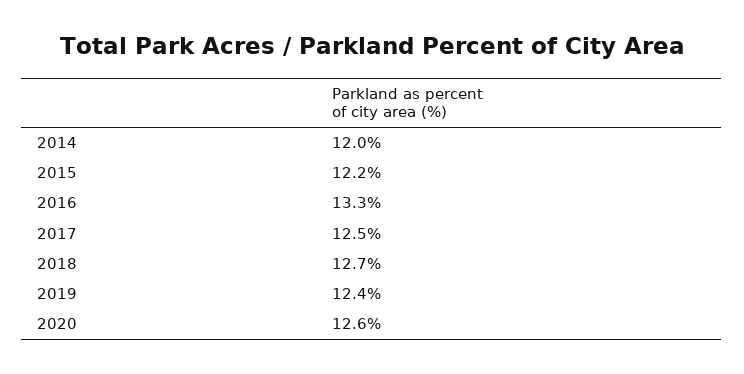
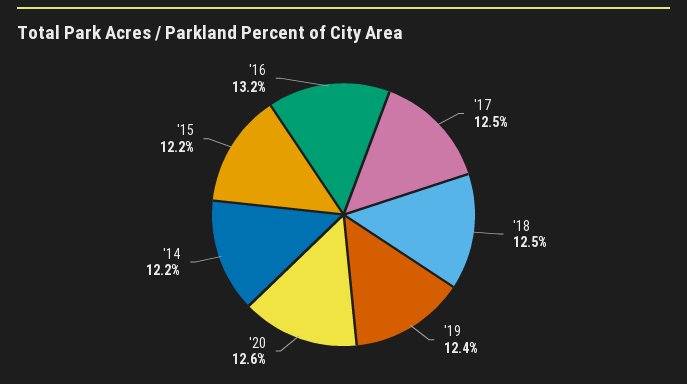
  {
-   "2014": 12,
+   "2014": 12.2,
    "2015": 12.2,
-   "2016": 13.3,
+   "2016": 13.2,
    "2017": 12.5,
-   "2018": 12.7,
+   "2018": 12.5,
    "2019": 12.4,
    "2020": 12.6
  }

